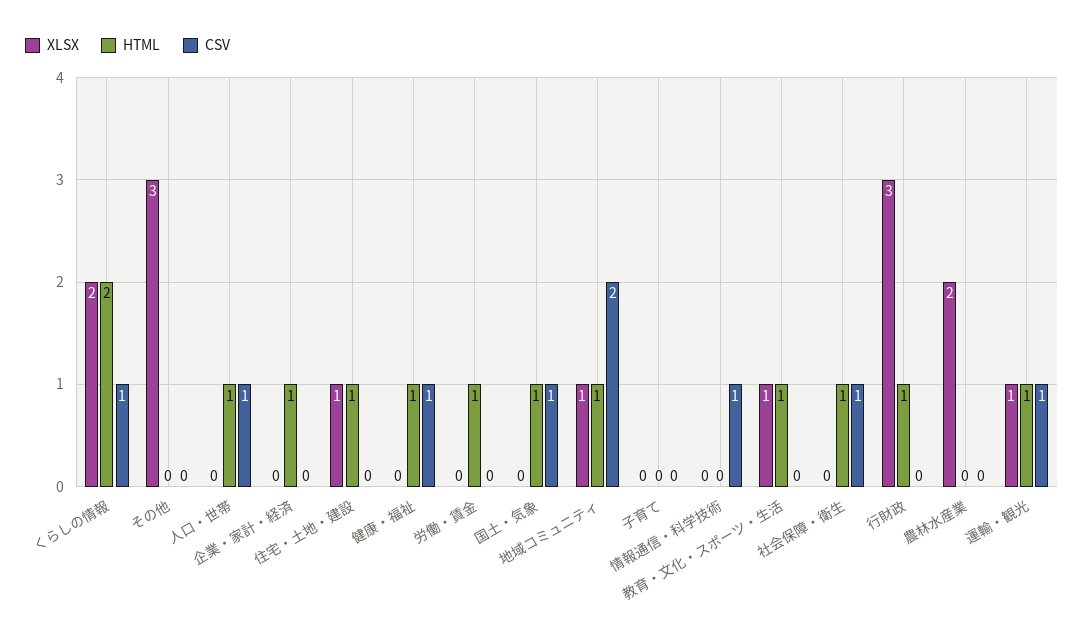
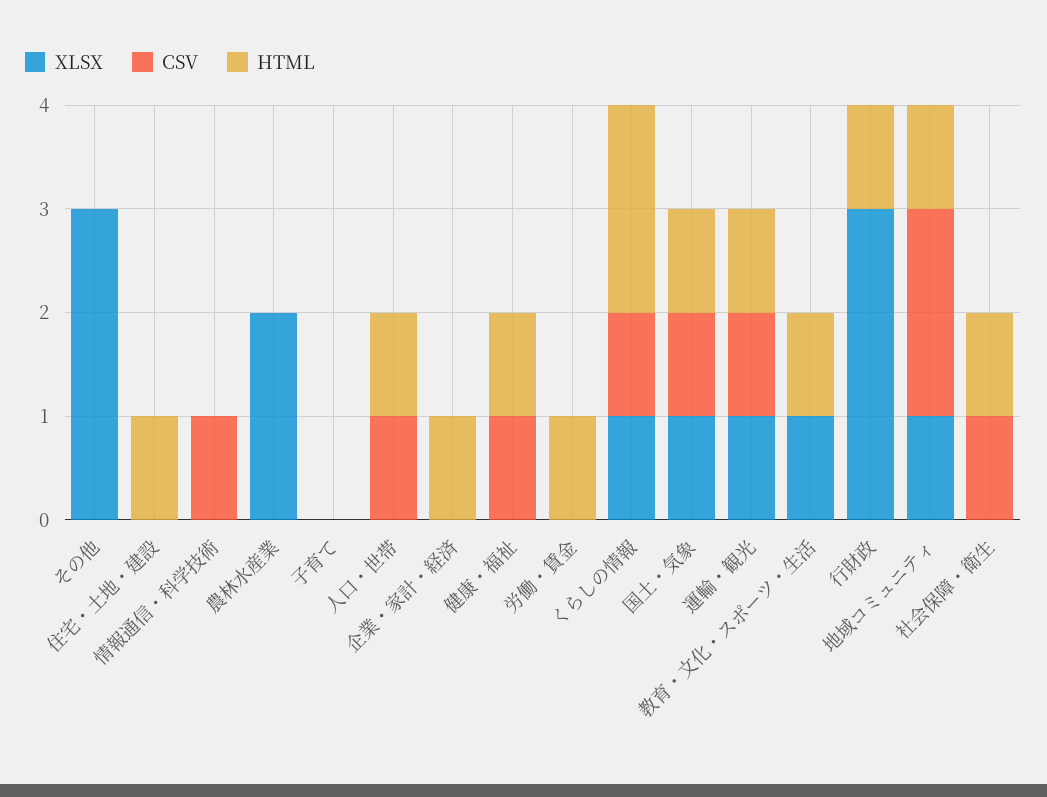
  {
    "XLSX": {
-     "くらしの情報": 2,
+     "くらしの情報": 1,
      "その他": 3,
      "人口・世帯": 0,
      "企業・家計・経済": 0,
-     "住宅・土地・建設": 1,
+     "住宅・土地・建設": 0,
      "健康・福祉": 0,
      "労働・賃金": 0,
-     "国土・気象": 0,
+     "国土・気象": 1,
      "地域コミュニティ": 1,
      "子育て": 0,
      "情報通信・科学技術": 0,
      "教育・文化・スポーツ・生活": 1,
      "社会保障・衛生": 0,
      "行財政": 3,
      "農林水産業": 2,
      "運輸・観光": 1
    },
    "HTML": {
      "くらしの情報": 2,
      "その他": 0,
      "人口・世帯": 1,
      "企業・家計・経済": 1,
      "住宅・土地・建設": 1,
      "健康・福祉": 1,
      "労働・賃金": 1,
      "国土・気象": 1,
      "地域コミュニティ": 1,
      "子育て": 0,
      "情報通信・科学技術": 0,
      "教育・文化・スポーツ・生活": 1,
      "社会保障・衛生": 1,
      "行財政": 1,
      "農林水産業": 0,
      "運輸・観光": 1
    },
    "CSV": {
      "くらしの情報": 1,
      "その他": 0,
      "人口・世帯": 1,
      "企業・家計・経済": 0,
      "住宅・土地・建設": 0,
      "健康・福祉": 1,
      "労働・賃金": 0,
      "国土・気象": 1,
      "地域コミュニティ": 2,
      "子育て": 0,
      "情報通信・科学技術": 1,
      "教育・文化・スポーツ・生活": 0,
      "社会保障・衛生": 1,
      "行財政": 0,
      "農林水産業": 0,
      "運輸・観光": 1
    }
  }

